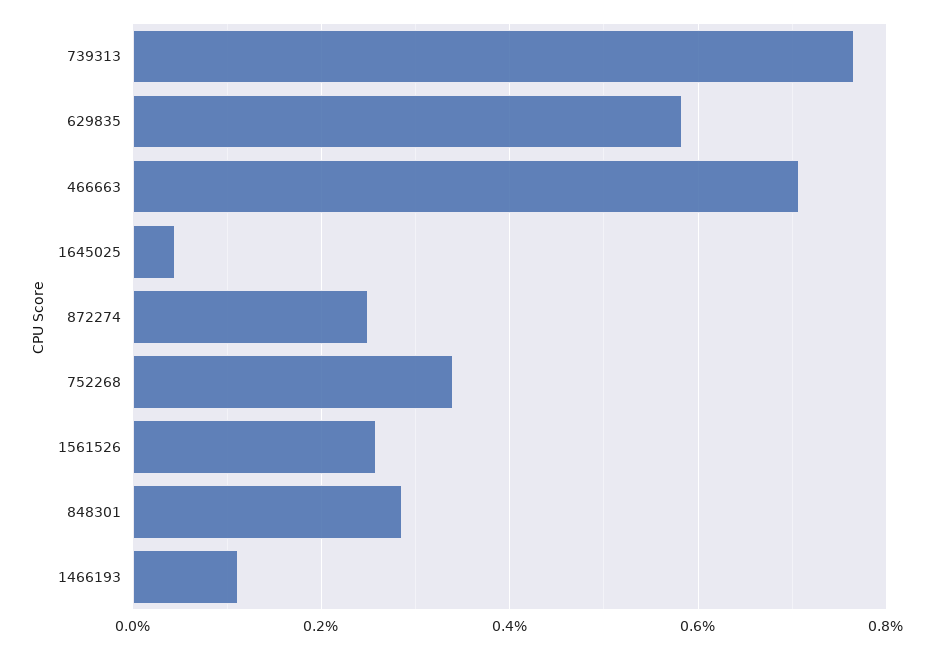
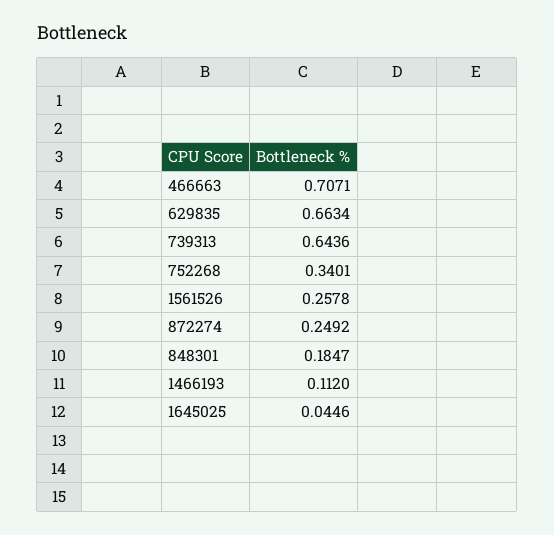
  {
-   "739313": 0.76,
+   "739313": 0.6436,
-   "629835": 0.58,
+   "629835": 0.6634,
    "466663": 0.7071,
    "1645025": 0.0446,
    "872274": 0.2492,
    "752268": 0.3401,
    "1561526": 0.2578,
-   "848301": 0.28,
+   "848301": 0.1847,
    "1466193": 0.112
  }

